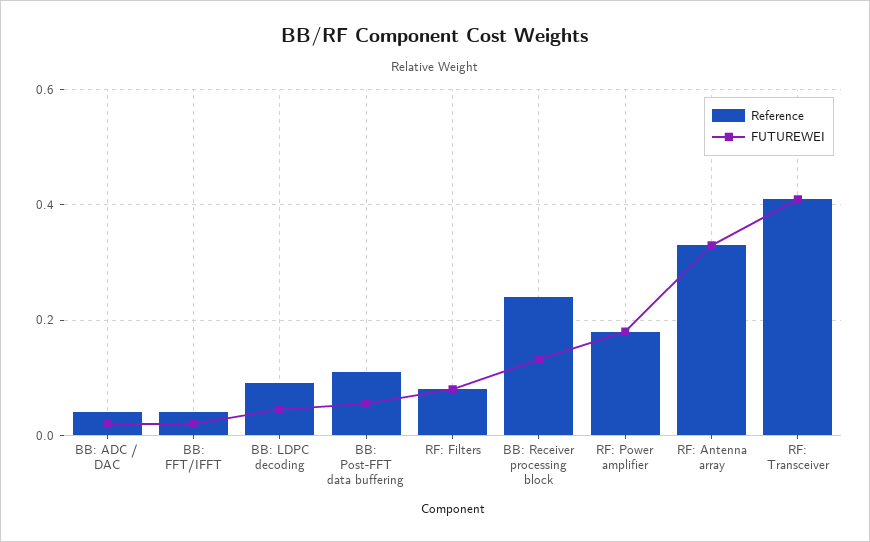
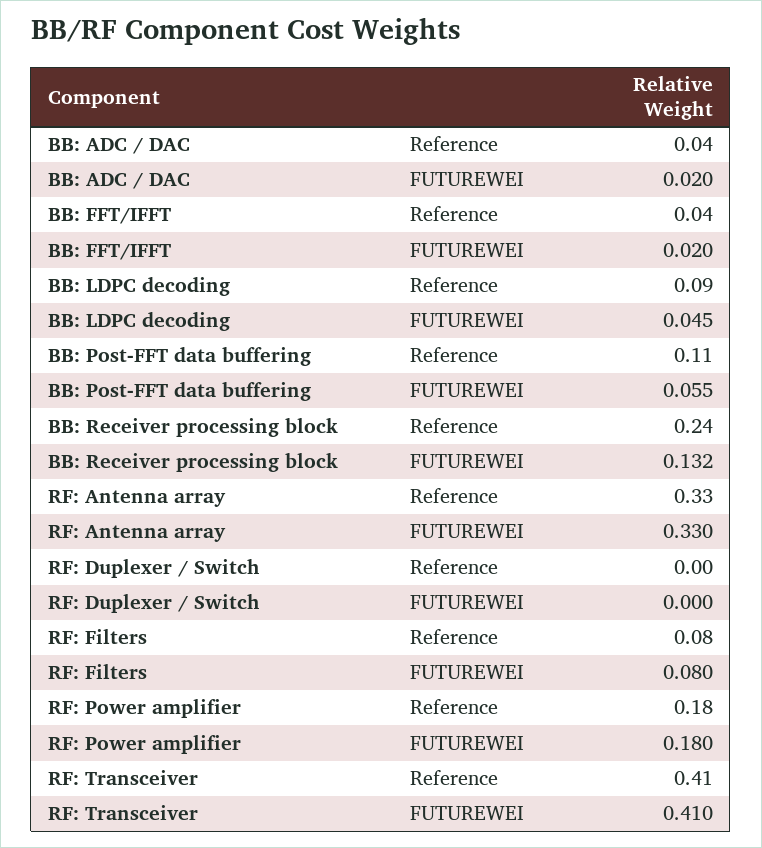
  {
    "Reference": {
      "BB: ADC / DAC": 0.04,
      "BB: FFT/IFFT": 0.04,
      "BB: LDPC decoding": 0.09,
      "BB: Post-FFT data buffering": 0.11,
      "RF: Filters": 0.08,
      "BB: Receiver processing block": 0.24,
      "RF: Power amplifier": 0.18,
      "RF: Antenna array": 0.33,
-     "RF: Transceiver": 0.41
+     "RF: Transceiver": 0.41,
+     "RF: Duplexer / Switch": 0
    },
    "FUTUREWEI": {
      "BB: ADC / DAC": 0.02,
      "BB: FFT/IFFT": 0.02,
      "BB: LDPC decoding": 0.045,
      "BB: Post-FFT data buffering": 0.055,
      "RF: Filters": 0.08,
      "BB: Receiver processing block": 0.132,
      "RF: Power amplifier": 0.18,
      "RF: Antenna array": 0.33,
-     "RF: Transceiver": 0.41
+     "RF: Transceiver": 0.41,
+     "RF: Duplexer / Switch": 0
    }
  }

